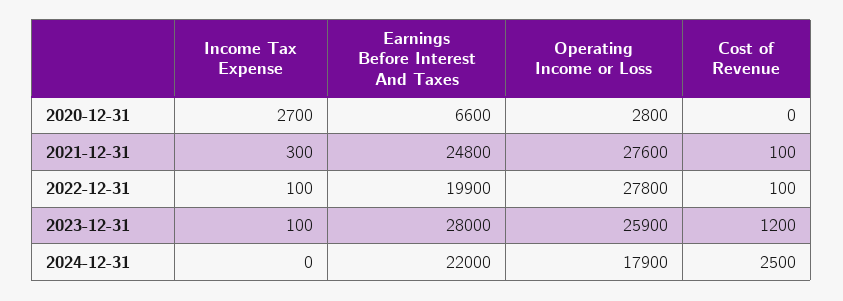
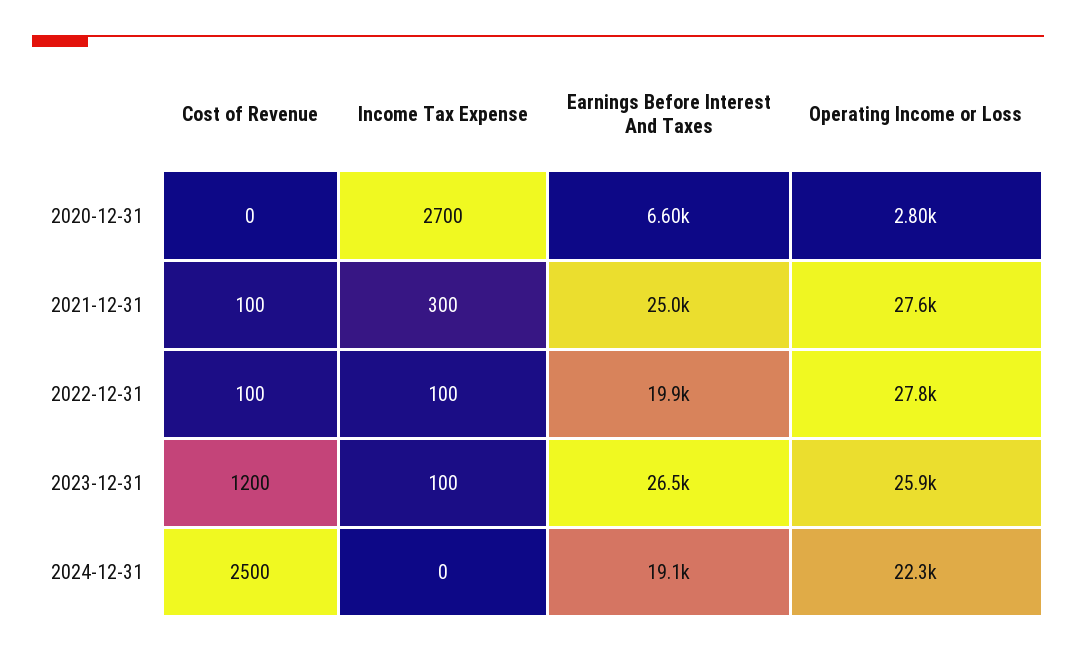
  {
    "Income Tax Expense": {
      "2020-12-31": 2700,
      "2021-12-31": 300,
      "2022-12-31": 100,
      "2023-12-31": 100,
      "2024-12-31": 0
    },
    "Earnings Before Interest And Taxes": {
      "2020-12-31": 6600,
-     "2021-12-31": 24800,
+     "2021-12-31": 25000,
      "2022-12-31": 19900,
-     "2023-12-31": 28000,
+     "2023-12-31": 26500,
-     "2024-12-31": 22000
+     "2024-12-31": 19100
    },
    "Operating Income or Loss": {
      "2020-12-31": 2800,
      "2021-12-31": 27600,
      "2022-12-31": 27800,
      "2023-12-31": 25900,
-     "2024-12-31": 17900
+     "2024-12-31": 22300
    },
    "Cost of Revenue": {
      "2020-12-31": 0,
      "2021-12-31": 100,
      "2022-12-31": 100,
      "2023-12-31": 1200,
      "2024-12-31": 2500
    }
  }

